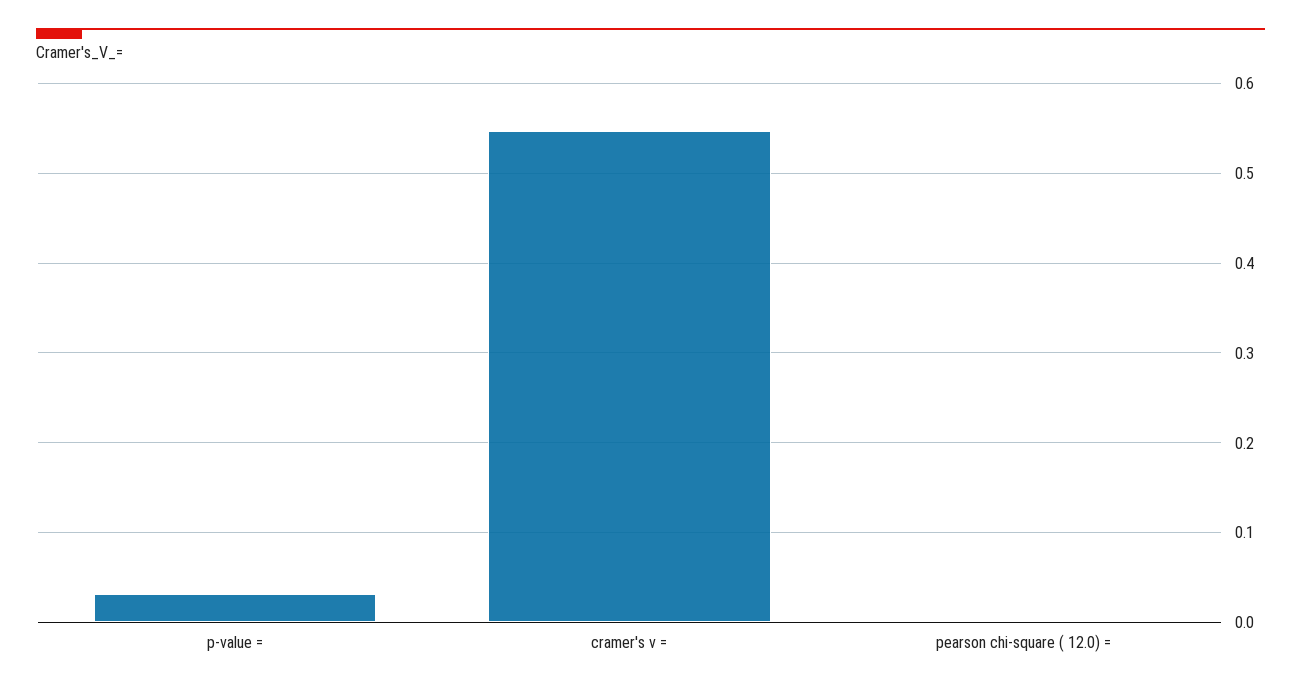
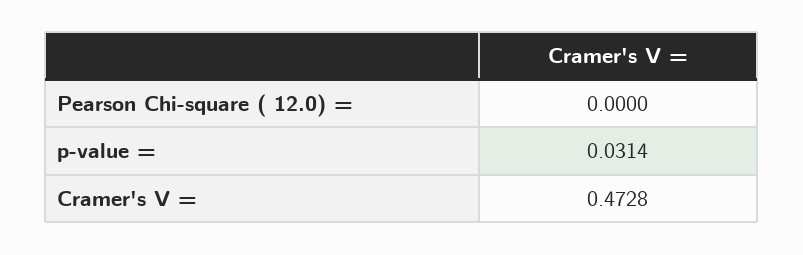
  {
    "p-value =": 0.0314,
-   "cramer's v =": 0.55,
+   "cramer's v =": 0.4728,
    "pearson chi-square ( 12.0) =": 0
  }

